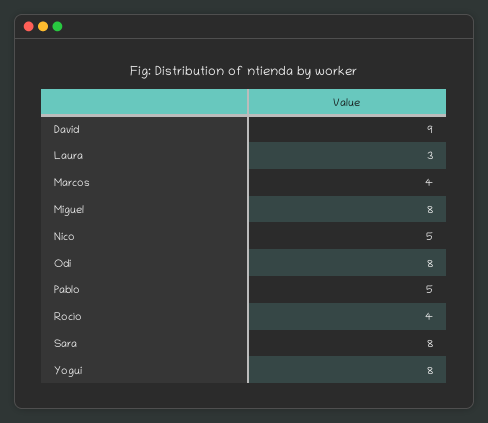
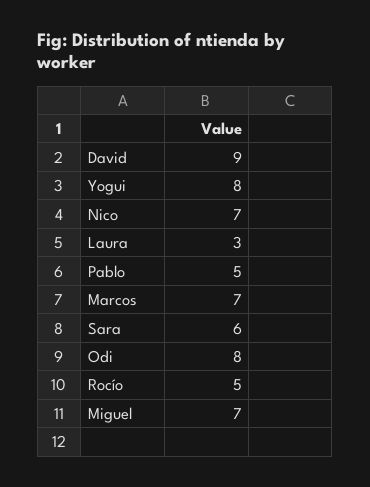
  {
    "David": 9,
    "Laura": 3,
-   "Marcos": 4,
+   "Marcos": 7,
-   "Miguel": 8,
+   "Miguel": 7,
-   "Nico": 5,
+   "Nico": 7,
    "Odi": 8,
    "Pablo": 5,
-   "Rocío": 4,
+   "Rocío": 5,
-   "Sara": 8,
+   "Sara": 6,
    "Yogui": 8
  }

